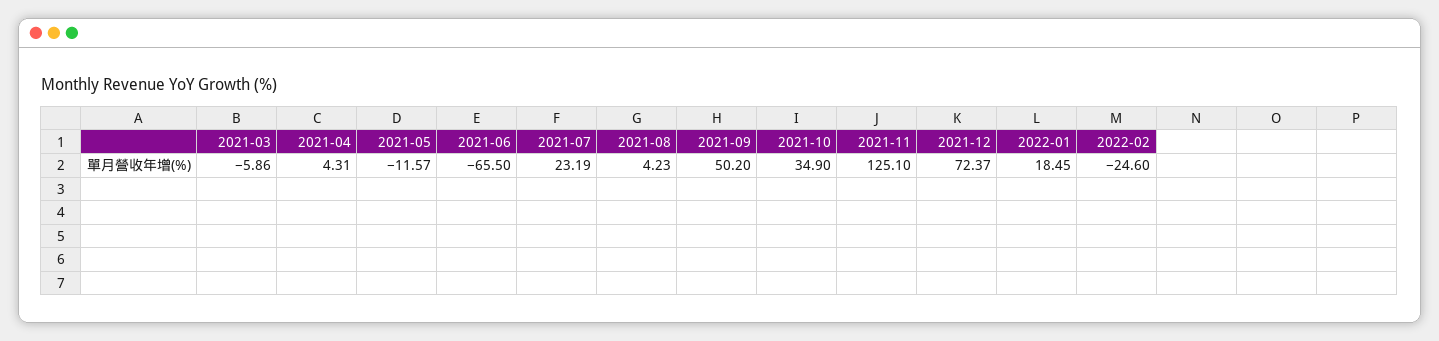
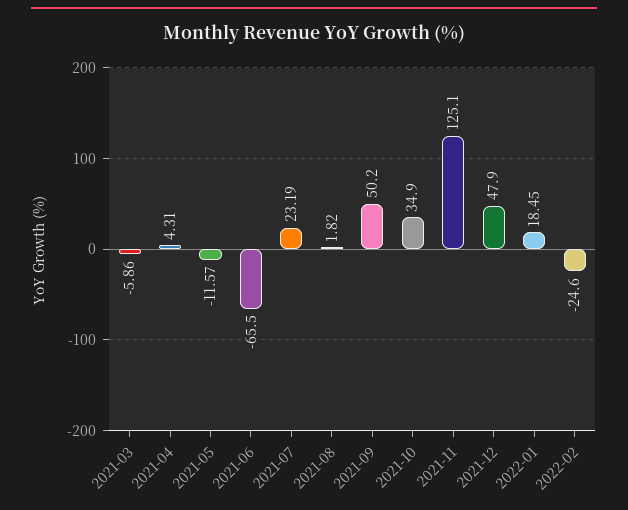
  {
    "2021-03": -5.86,
    "2021-04": 4.31,
    "2021-05": -11.57,
    "2021-06": -65.5,
    "2021-07": 23.19,
-   "2021-08": 4.23,
+   "2021-08": 1.82,
    "2021-09": 50.2,
    "2021-10": 34.9,
    "2021-11": 125.1,
-   "2021-12": 72.37,
+   "2021-12": 47.9,
    "2022-01": 18.45,
    "2022-02": -24.6
  }

